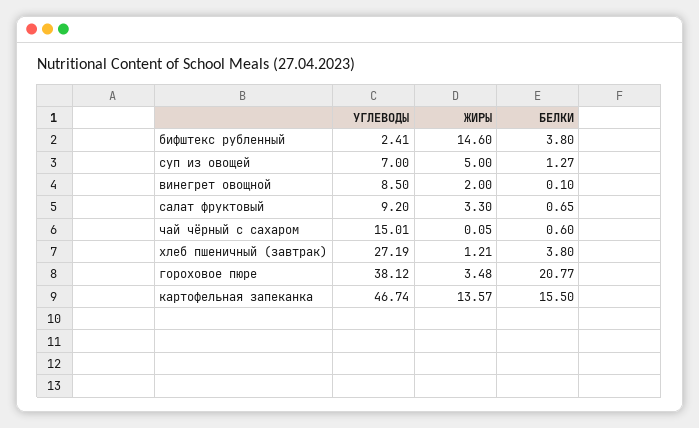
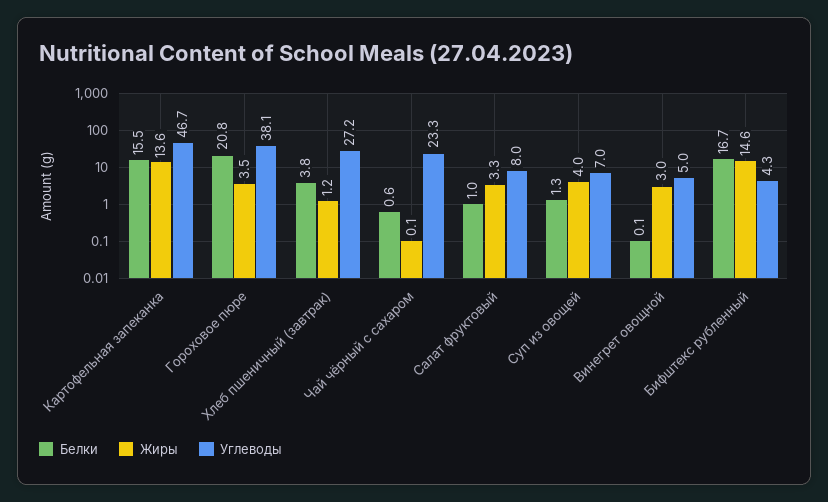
  {
    "УГЛЕВОДЫ": {
-     "бифштекс рубленный": 2.41,
+     "бифштекс рубленный": 4.3,
      "суп из овощей": 7,
-     "винегрет овощной": 8.5,
+     "винегрет овощной": 5,
-     "салат фруктовый": 9.2,
+     "салат фруктовый": 8,
-     "чай чёрный с сахаром": 15.01,
+     "чай чёрный с сахаром": 23.3,
      "хлеб пшеничный (завтрак)": 27.19,
      "гороховое пюре": 38.12,
      "картофельная запеканка": 46.74
    },
    "ЖИРЫ": {
      "бифштекс рубленный": 14.6,
-     "суп из овощей": 5,
+     "суп из овощей": 4,
-     "винегрет овощной": 2,
+     "винегрет овощной": 3,
      "салат фруктовый": 3.3,
      "чай чёрный с сахаром": 0.05,
      "хлеб пшеничный (завтрак)": 1.21,
      "гороховое пюре": 3.48,
      "картофельная запеканка": 13.57
    },
    "БЕЛКИ": {
-     "бифштекс рубленный": 3.8,
+     "бифштекс рубленный": 16.7,
      "суп из овощей": 1.27,
      "винегрет овощной": 0.1,
-     "салат фруктовый": 0.65,
+     "салат фруктовый": 1,
      "чай чёрный с сахаром": 0.6,
      "хлеб пшеничный (завтрак)": 3.8,
      "гороховое пюре": 20.77,
      "картофельная запеканка": 15.5
    }
  }

